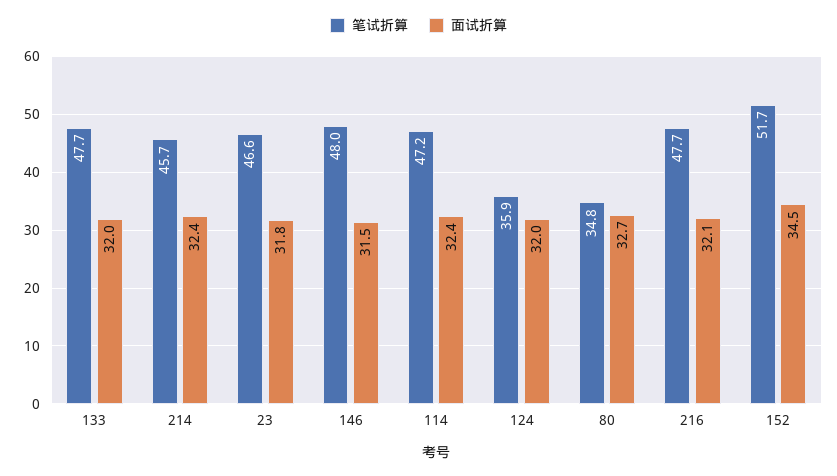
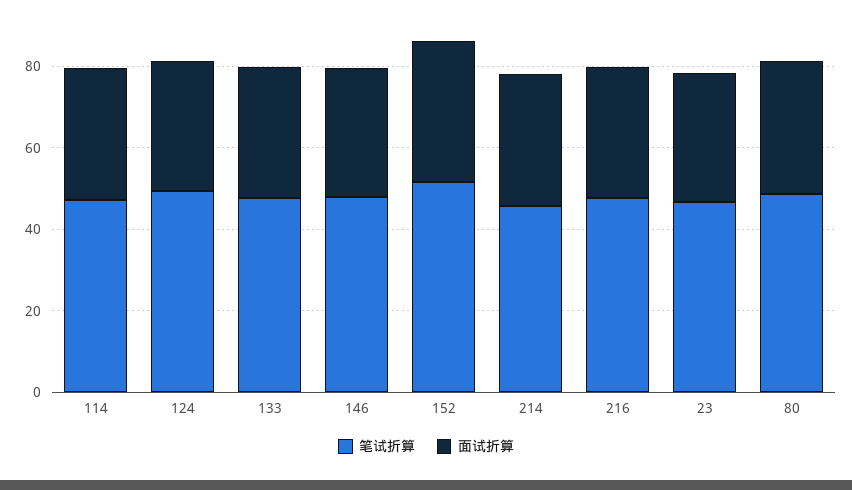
  {
    "笔试折算": {
      "133": 47.7,
      "214": 45.7,
      "23": 46.6,
      "146": 48,
      "114": 47.2,
-     "124": 35.9,
+     "124": 50,
-     "80": 34.8,
+     "80": 50,
      "216": 47.7,
      "152": 51.7
    },
    "面试折算": {
      "133": 32,
      "214": 32.4,
      "23": 31.8,
      "146": 31.5,
      "114": 32.4,
      "124": 32,
      "80": 32.7,
      "216": 32.1,
      "152": 34.5
    }
  }

